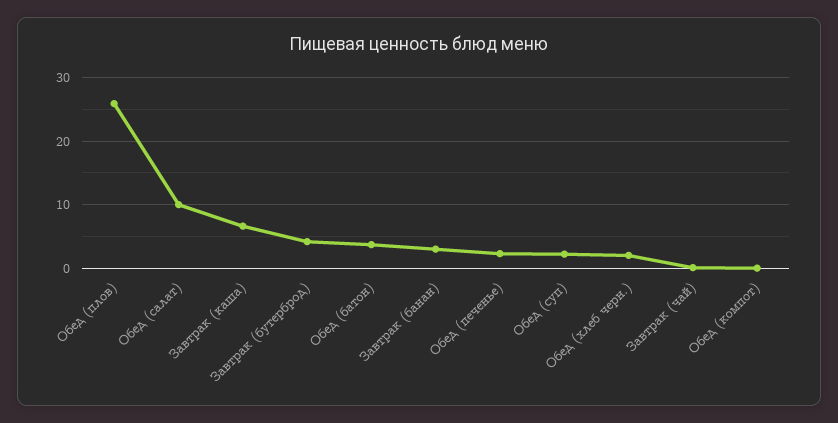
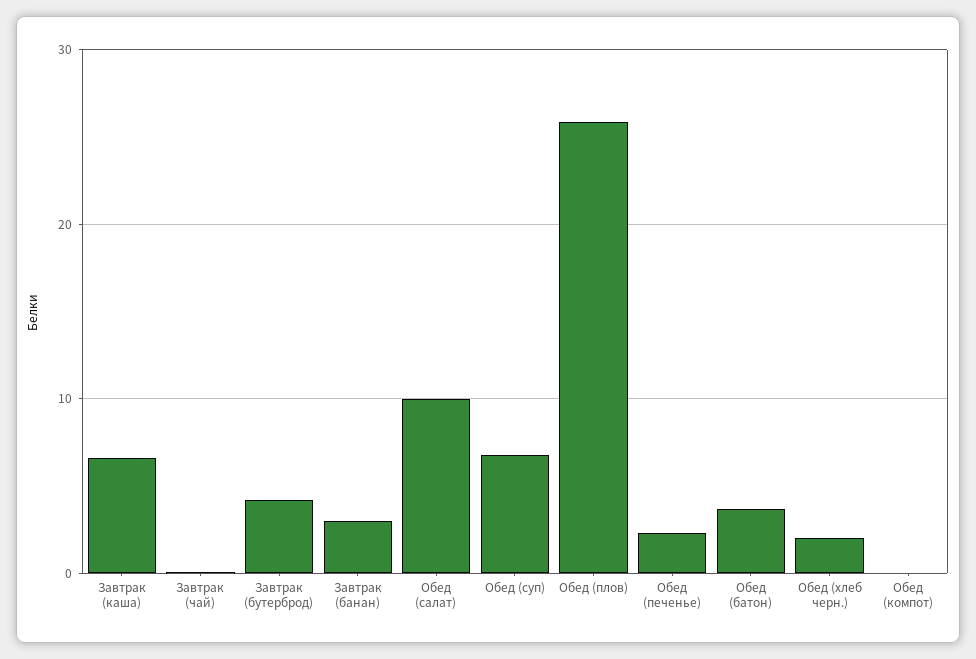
  {
    "Обед (плов)": 26,
    "Обед (салат)": 10,
    "Завтрак (каша)": 7,
    "Завтрак (бутерброд)": 4,
    "Обед (батон)": 4,
    "Завтрак (банан)": 3,
    "Обед (печенье)": 2,
-   "Обед (суп)": 2,
+   "Обед (суп)": 7,
    "Обед (хлеб черн.)": 2,
    "Завтрак (чай)": 0,
    "Обед (компот)": 0
  }

